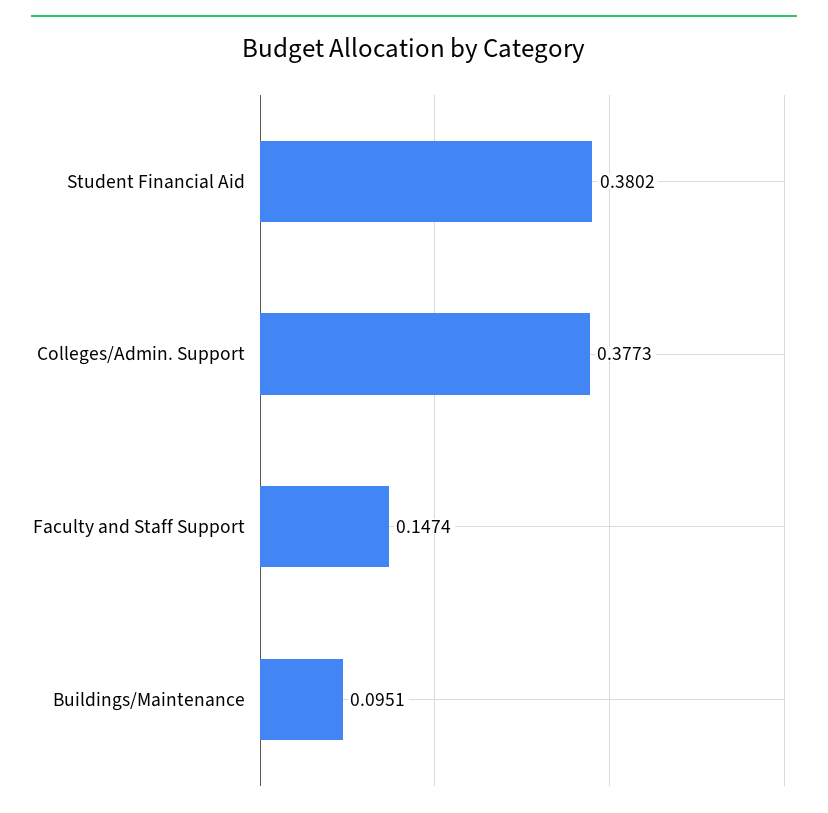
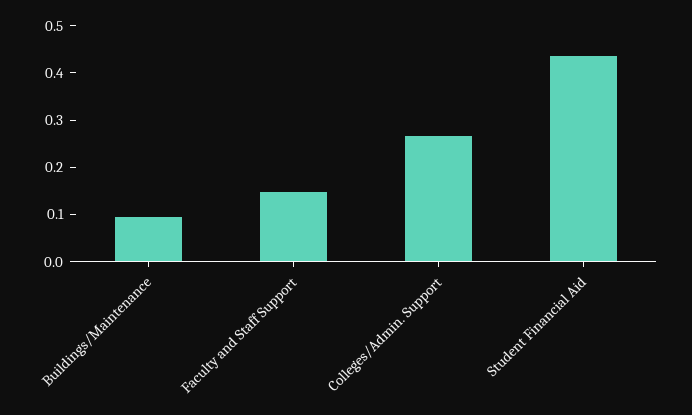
  {
-   "Student Financial Aid": 0.3802,
+   "Student Financial Aid": 0.44,
-   "Colleges/Admin. Support": 0.3773,
+   "Colleges/Admin. Support": 0.26,
    "Faculty and Staff Support": 0.1474,
    "Buildings/Maintenance": 0.0951
  }

